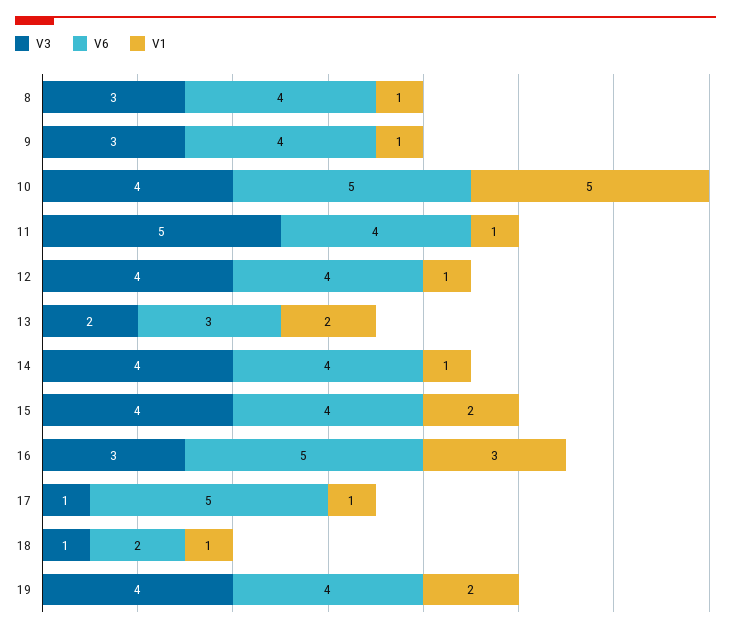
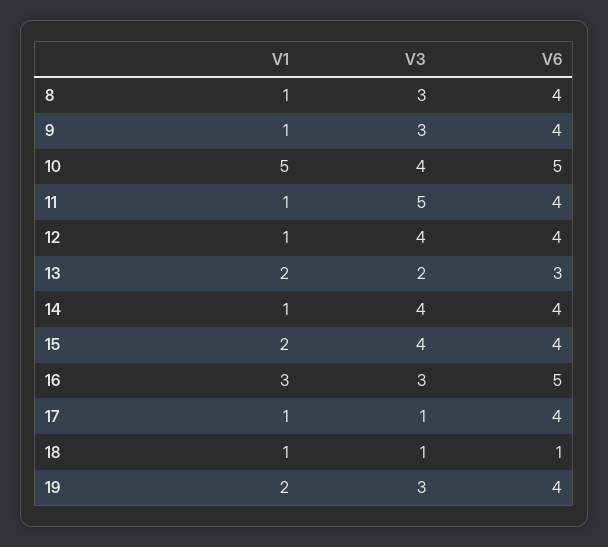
  {
    "V3": {
      "8": 3,
      "9": 3,
      "10": 4,
      "11": 5,
      "12": 4,
      "13": 2,
      "14": 4,
      "15": 4,
      "16": 3,
      "17": 1,
      "18": 1,
-     "19": 4
+     "19": 3
    },
    "V6": {
      "8": 4,
      "9": 4,
      "10": 5,
      "11": 4,
      "12": 4,
      "13": 3,
      "14": 4,
      "15": 4,
      "16": 5,
-     "17": 5,
+     "17": 4,
-     "18": 2,
+     "18": 1,
      "19": 4
    },
    "V1": {
      "8": 1,
      "9": 1,
      "10": 5,
      "11": 1,
      "12": 1,
      "13": 2,
      "14": 1,
      "15": 2,
      "16": 3,
      "17": 1,
      "18": 1,
      "19": 2
    }
  }

